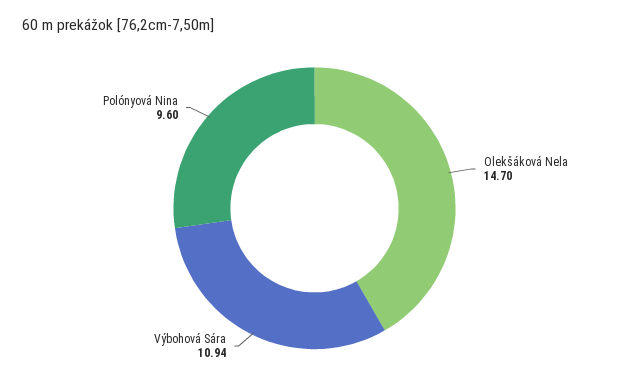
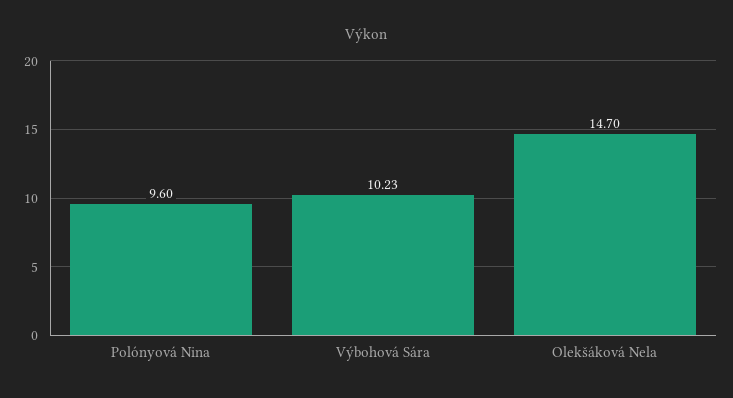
  {
    "Olekšáková Nela": 14.7,
-   "Výbohová Sára": 10.94,
+   "Výbohová Sára": 10.23,
    "Polónyová Nina": 9.6
  }

